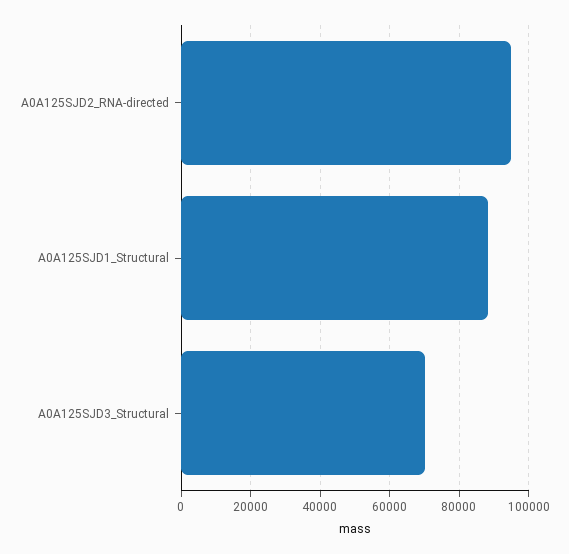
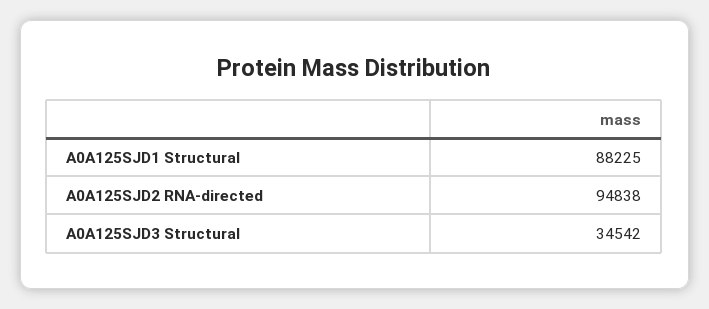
  {
    "A0A125SJD2_RNA-directed": 94838,
    "A0A125SJD1_Structural": 88225,
-   "A0A125SJD3_Structural": 70000
+   "A0A125SJD3_Structural": 34542
  }

